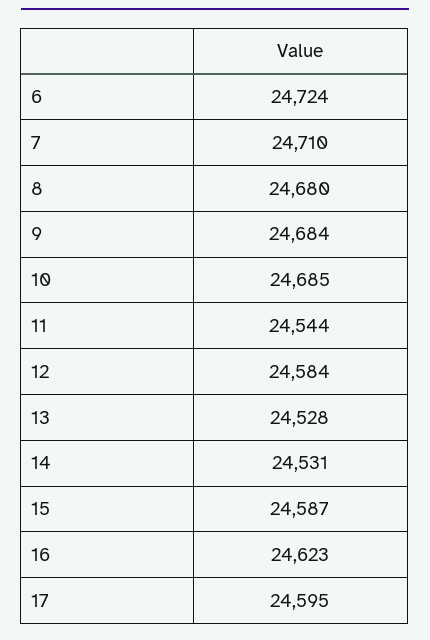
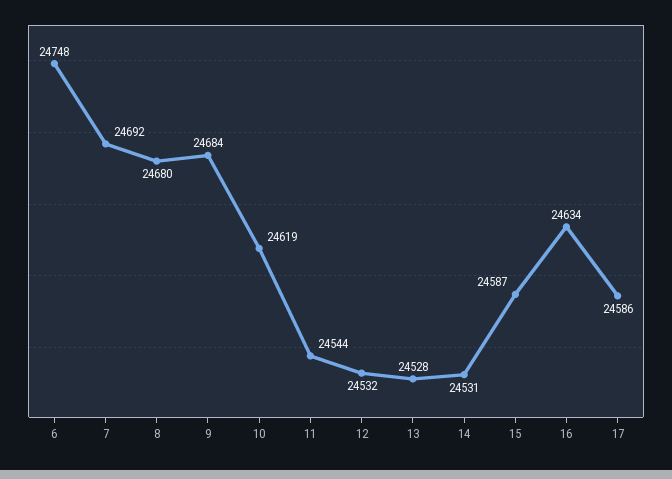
  {
-   "6": 24724,
+   "6": 24748,
-   "7": 24710,
+   "7": 24692,
    "8": 24680,
    "9": 24684,
-   "10": 24685,
+   "10": 24619,
    "11": 24544,
-   "12": 24584,
+   "12": 24532,
    "13": 24528,
    "14": 24531,
    "15": 24587,
-   "16": 24623,
+   "16": 24634,
-   "17": 24595
+   "17": 24586
  }

